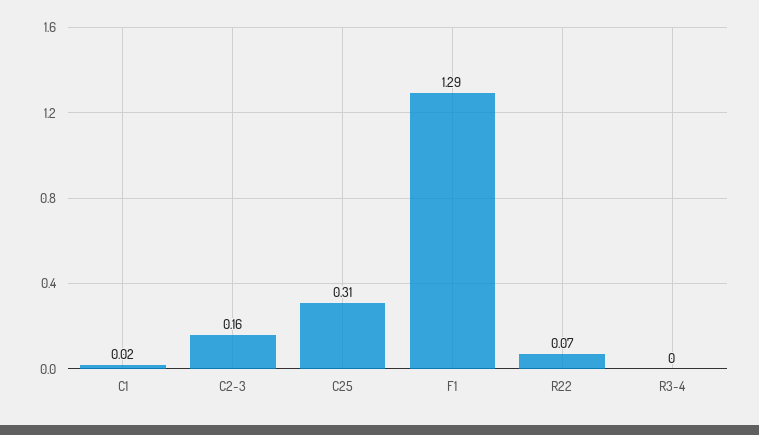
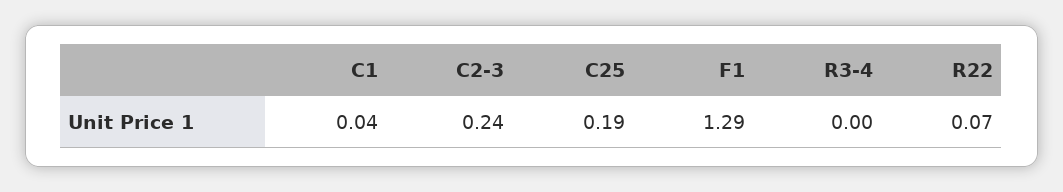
  {
-   "C1": 0.02,
+   "C1": 0.04,
-   "C2-3": 0.16,
+   "C2-3": 0.24,
-   "C25": 0.31,
+   "C25": 0.19,
    "F1": 1.29,
    "R22": 0.07,
    "R3-4": 0
  }

